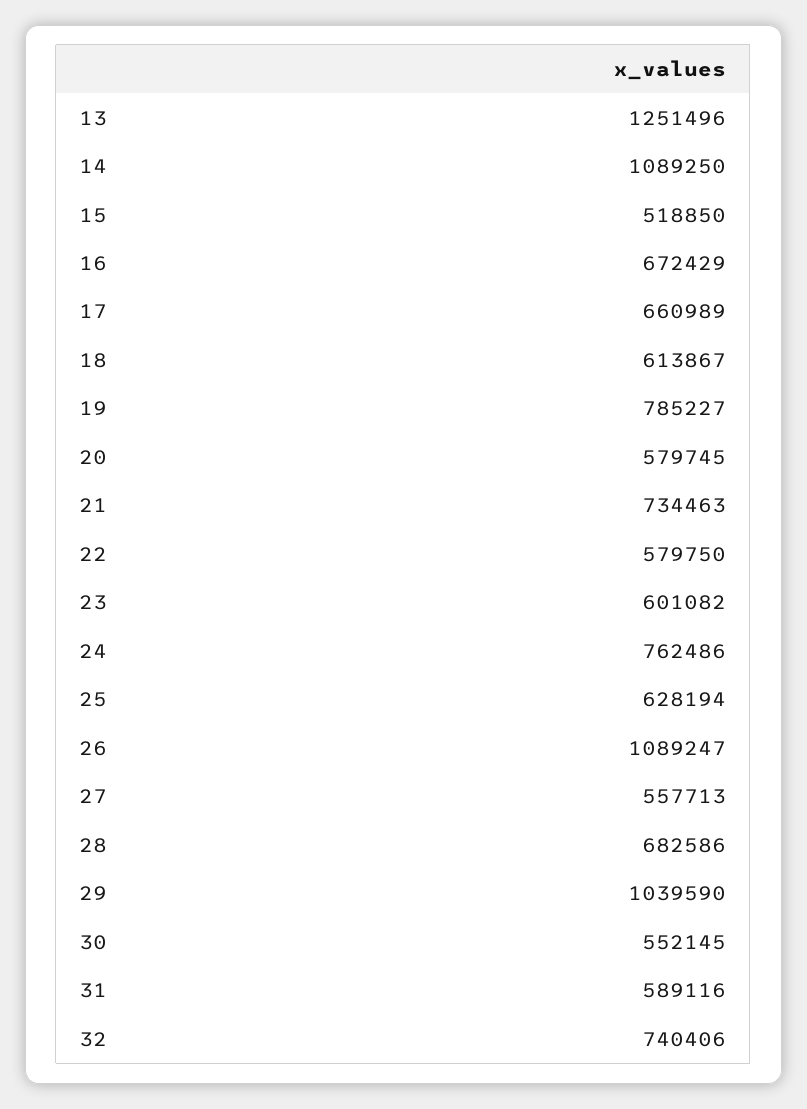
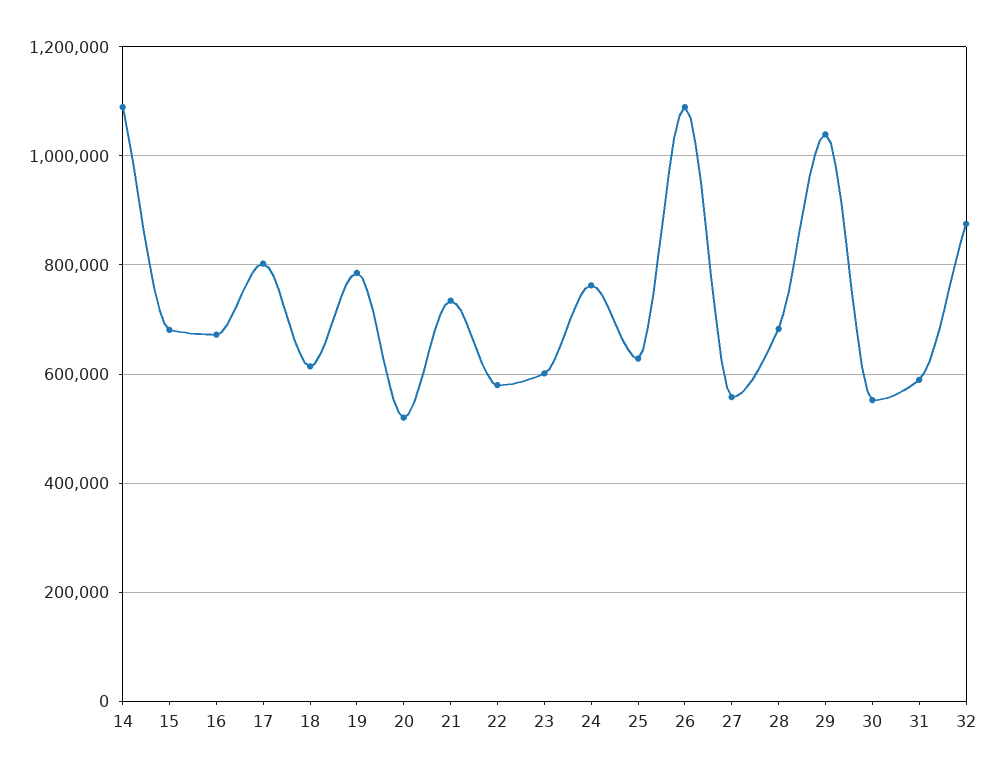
  {
-   "13": 1251496,
    "14": 1089250,
-   "15": 518850,
+   "15": 680000,
    "16": 672429,
-   "17": 660989,
+   "17": 800000,
    "18": 613867,
    "19": 785227,
-   "20": 579745,
+   "20": 520000,
    "21": 734463,
    "22": 579750,
    "23": 601082,
    "24": 762486,
    "25": 628194,
    "26": 1089247,
    "27": 557713,
    "28": 682586,
    "29": 1039590,
    "30": 552145,
    "31": 589116,
-   "32": 740406
+   "32": 880000
  }

